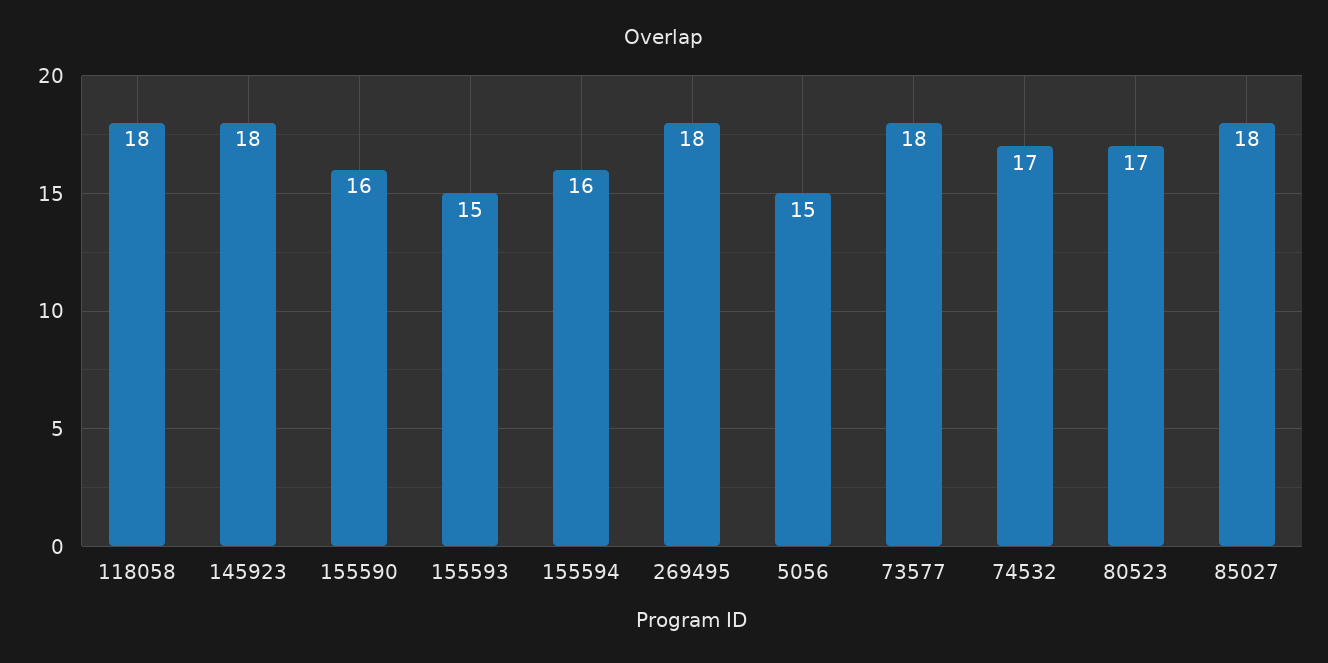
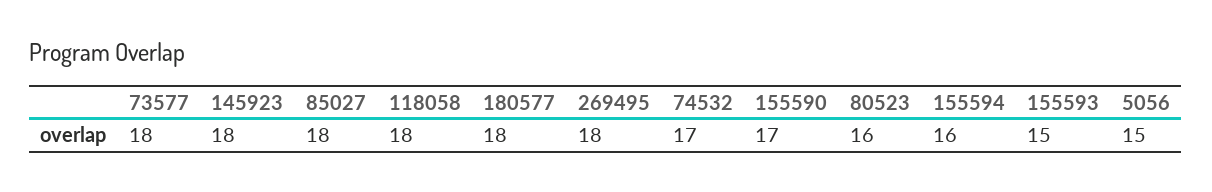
  {
    "118058": 18,
    "145923": 18,
-   "155590": 16,
+   "155590": 17,
    "155593": 15,
    "155594": 16,
    "269495": 18,
    "5056": 15,
    "73577": 18,
    "74532": 17,
-   "80523": 17,
+   "80523": 16,
-   "85027": 18
+   "85027": 18,
+   "180577": 18
  }

